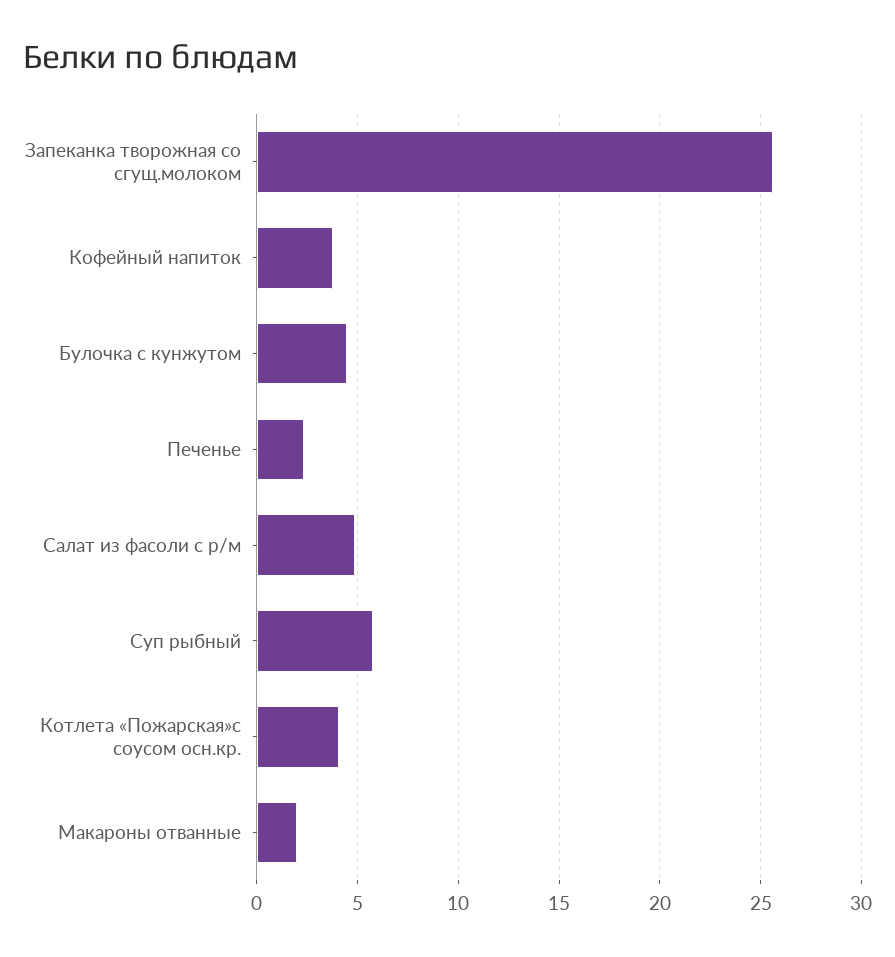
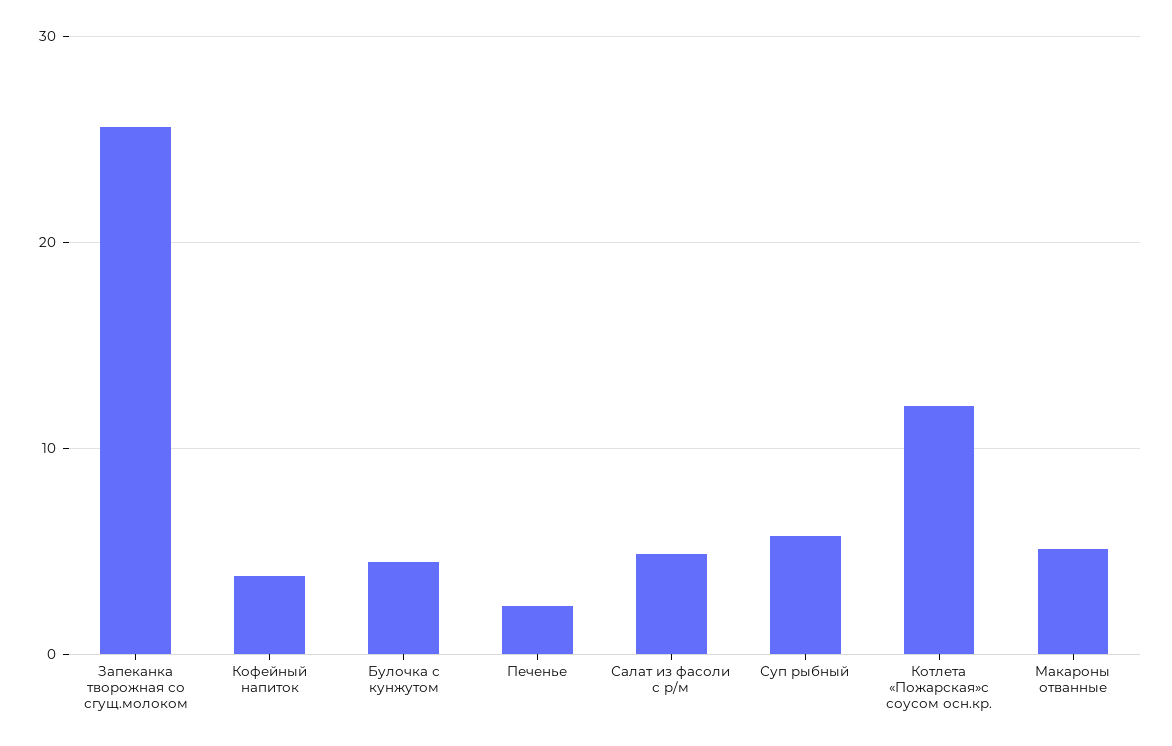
  {
    "Запеканка творожная со сгущ.молоком": 25.5,
    "Кофейный напиток": 4,
    "Булочка с кунжутом": 4.5,
    "Печенье": 2.5,
    "Салат из фасоли с р/м": 5,
    "Суп рыбный": 6,
-   "Котлета «Пожарская»с соусом осн.кр.": 4,
+   "Котлета «Пожарская»с соусом осн.кр.": 12,
-   "Макароны отванные": 2
+   "Макароны отванные": 5
  }

